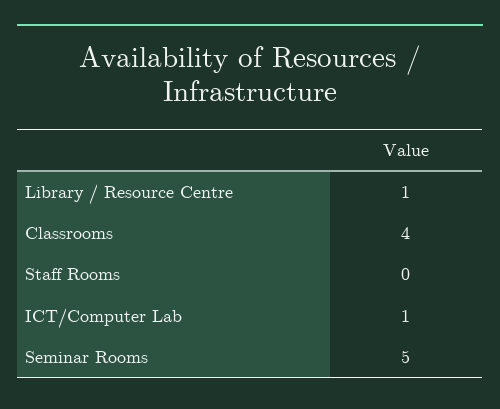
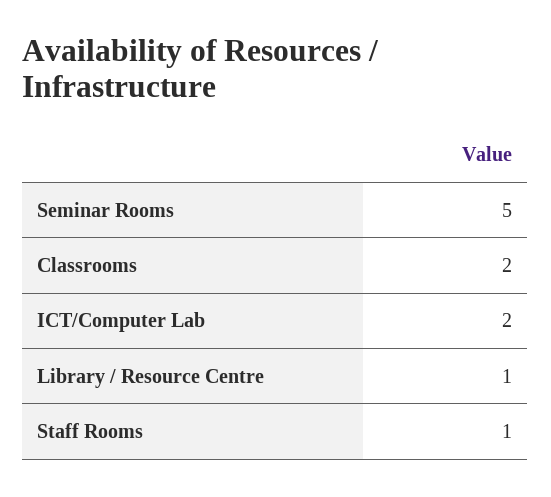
  {
    "Library / Resource Centre": 1,
-   "Classrooms": 4,
+   "Classrooms": 2,
-   "Staff Rooms": 0,
+   "Staff Rooms": 1,
-   "ICT/Computer Lab": 1,
+   "ICT/Computer Lab": 2,
    "Seminar Rooms": 5
  }

